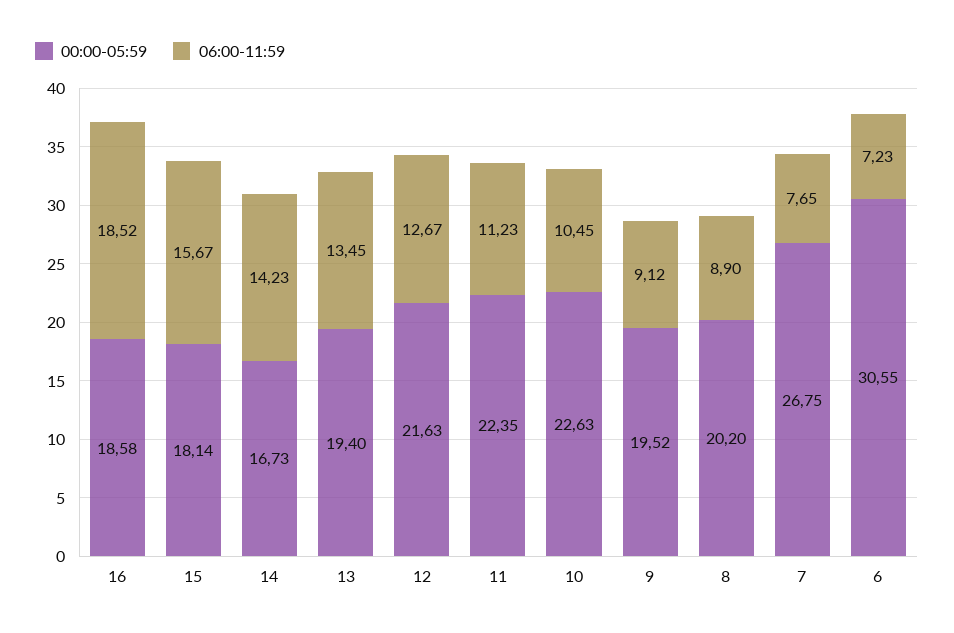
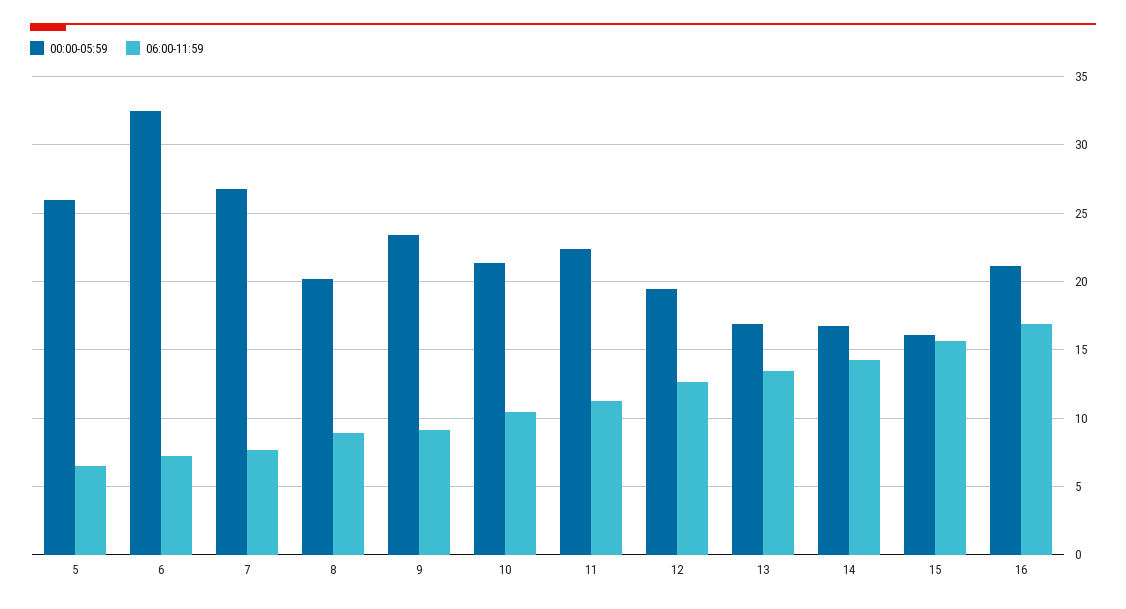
  {
    "00:00-05:59": {
-     "16": 18.58,
+     "16": 21,
-     "15": 18.14,
+     "15": 16,
      "14": 16.73,
-     "13": 19.4,
+     "13": 17,
-     "12": 21.63,
+     "12": 19.5,
      "11": 22.35,
-     "10": 22.63,
+     "10": 21.5,
-     "9": 19.52,
+     "9": 23.5,
      "8": 20.2,
      "7": 26.75,
-     "6": 30.55
+     "6": 32.5,
+     "5": 26
    },
    "06:00-11:59": {
-     "16": 18.52,
+     "16": 17,
      "15": 15.67,
      "14": 14.23,
      "13": 13.45,
      "12": 12.67,
      "11": 11.23,
      "10": 10.45,
      "9": 9.12,
      "8": 8.9,
      "7": 7.65,
-     "6": 7.23
+     "6": 7.23,
+     "5": 6.5
    }
  }

